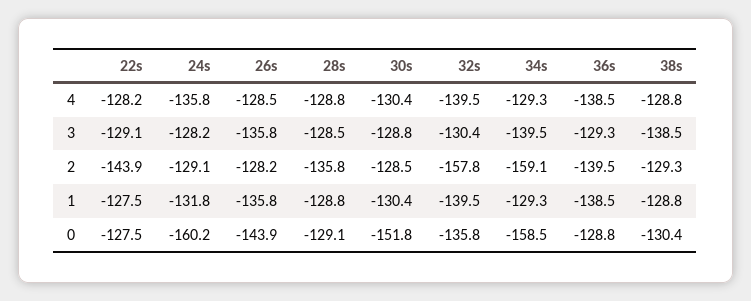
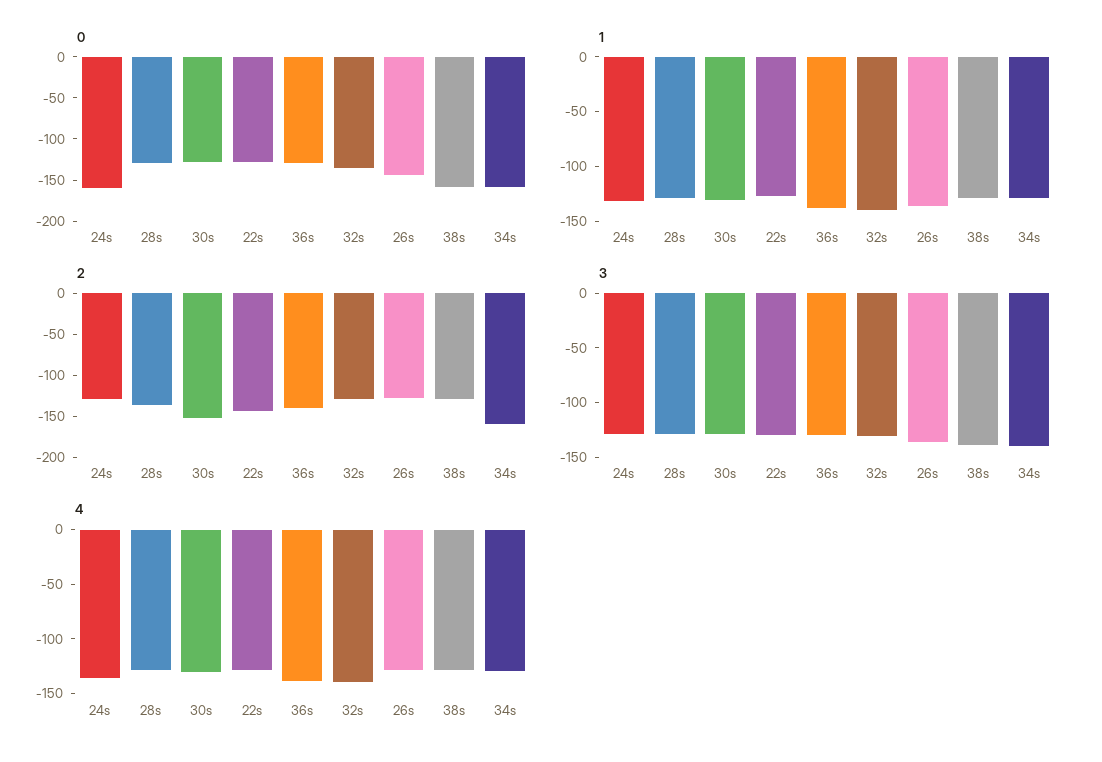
  {
    "4": {
      "22s": -128.2,
      "24s": -135.8,
      "26s": -128.5,
      "28s": -128.8,
      "30s": -130.4,
      "32s": -139.5,
      "34s": -129.3,
      "36s": -138.5,
      "38s": -128.8
    },
    "3": {
      "22s": -129.1,
      "24s": -128.2,
      "26s": -135.8,
      "28s": -128.5,
      "30s": -128.8,
      "32s": -130.4,
      "34s": -139.5,
      "36s": -129.3,
      "38s": -138.5
    },
    "2": {
      "22s": -143.9,
      "24s": -129.1,
      "26s": -128.2,
      "28s": -135.8,
-     "30s": -128.5,
+     "30s": -150,
-     "32s": -157.8,
+     "32s": -130,
      "34s": -159.1,
      "36s": -139.5,
      "38s": -129.3
    },
    "1": {
      "22s": -127.5,
      "24s": -131.8,
      "26s": -135.8,
      "28s": -128.8,
      "30s": -130.4,
      "32s": -139.5,
      "34s": -129.3,
      "36s": -138.5,
      "38s": -128.8
    },
    "0": {
      "22s": -127.5,
      "24s": -160.2,
      "26s": -143.9,
      "28s": -129.1,
-     "30s": -151.8,
+     "30s": -130,
      "32s": -135.8,
      "34s": -158.5,
      "36s": -128.8,
-     "38s": -130.4
+     "38s": -160
    }
  }

